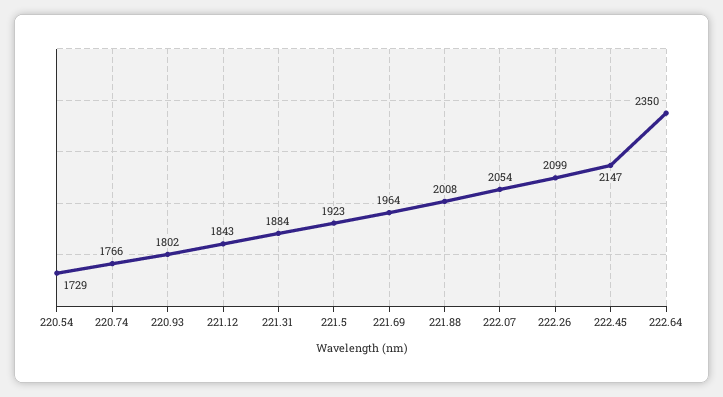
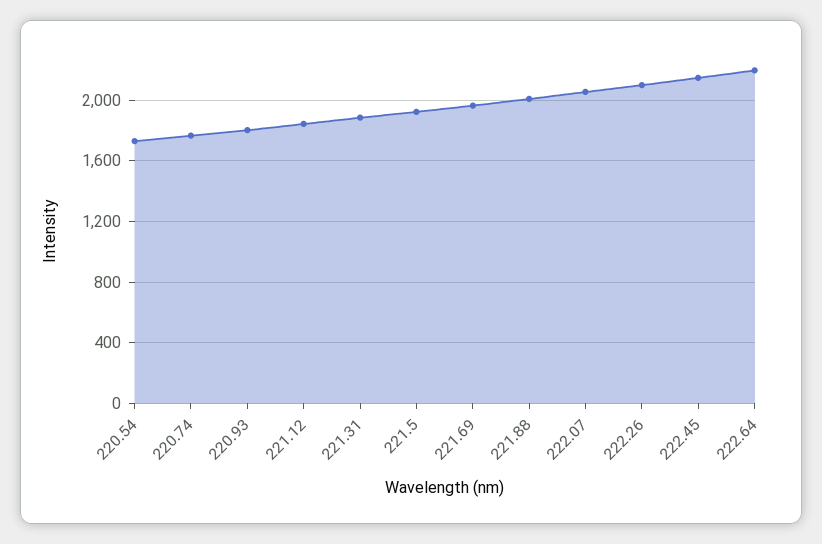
  {
    "220.54": 1729,
    "220.74": 1766,
    "220.93": 1802,
    "221.12": 1843,
    "221.31": 1884,
    "221.5": 1923,
    "221.69": 1964,
    "221.88": 2008,
    "222.07": 2054,
    "222.26": 2099,
    "222.45": 2147,
-   "222.64": 2350
+   "222.64": 2200
  }

